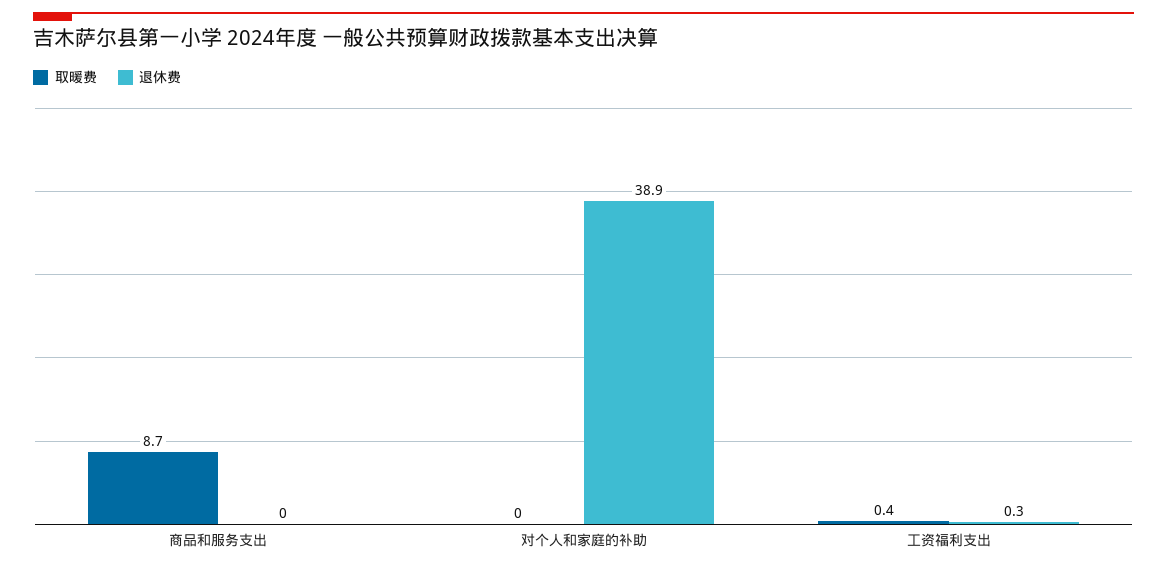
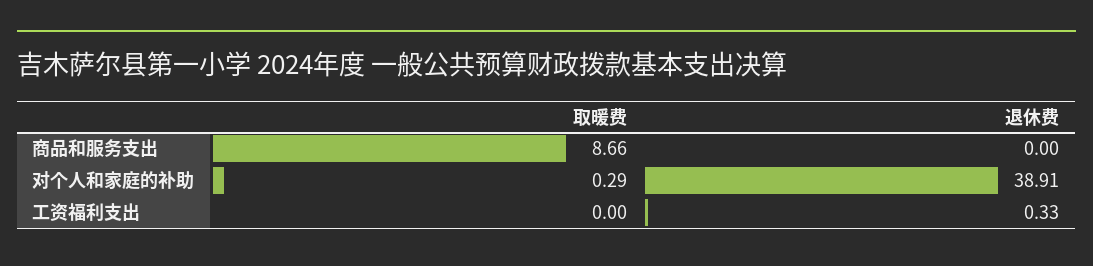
  {
    "取暖费": {
      "商品和服务支出": 8.66,
-     "对个人和家庭的补助": 0,
+     "对个人和家庭的补助": 0.29,
-     "工资福利支出": 0.4
+     "工资福利支出": 0
    },
    "退休费": {
      "商品和服务支出": 0,
      "对个人和家庭的补助": 38.91,
      "工资福利支出": 0.33
    }
  }

